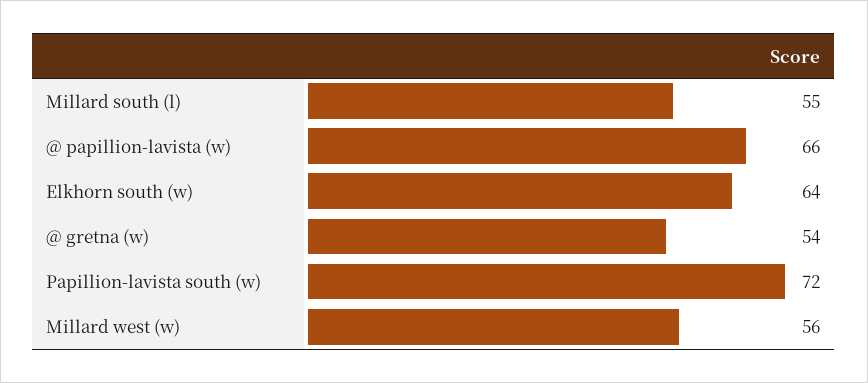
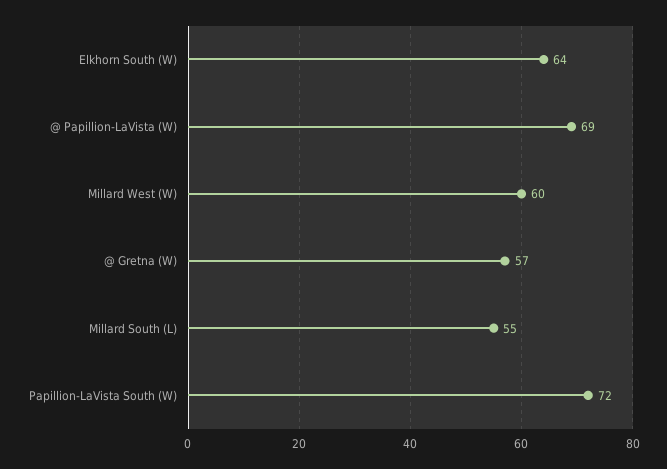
  {
    "Millard south (l)": 55,
-   "@ papillion-lavista (w)": 66,
+   "@ papillion-lavista (w)": 69,
    "Elkhorn south (w)": 64,
-   "@ gretna (w)": 54,
+   "@ gretna (w)": 57,
    "Papillion-lavista south (w)": 72,
-   "Millard west (w)": 56
+   "Millard west (w)": 60
  }

